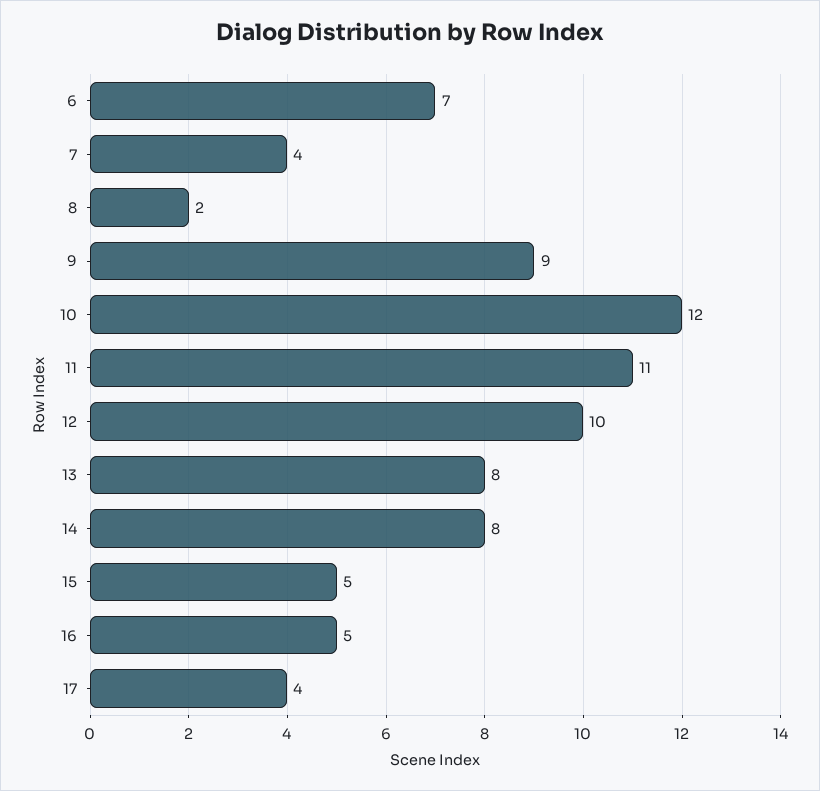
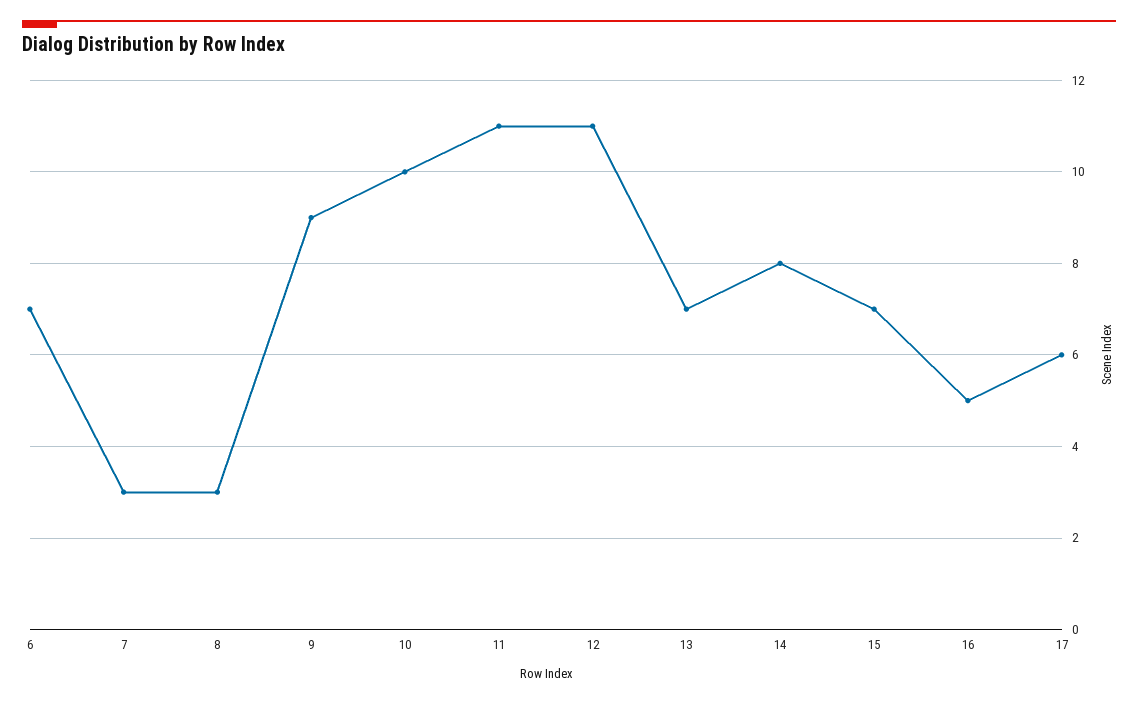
  {
    "6": 7,
-   "7": 4,
+   "7": 3,
-   "8": 2,
+   "8": 3,
    "9": 9,
-   "10": 12,
+   "10": 10,
    "11": 11,
-   "12": 10,
+   "12": 11,
-   "13": 8,
+   "13": 7,
    "14": 8,
-   "15": 5,
+   "15": 7,
    "16": 5,
-   "17": 4
+   "17": 6
  }

